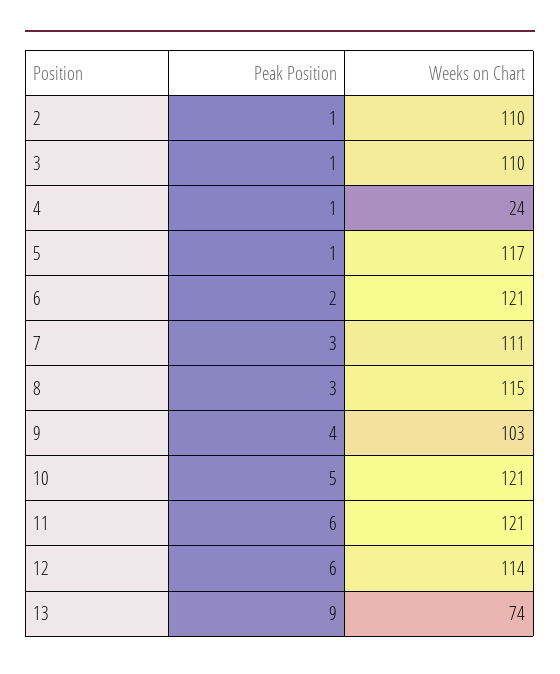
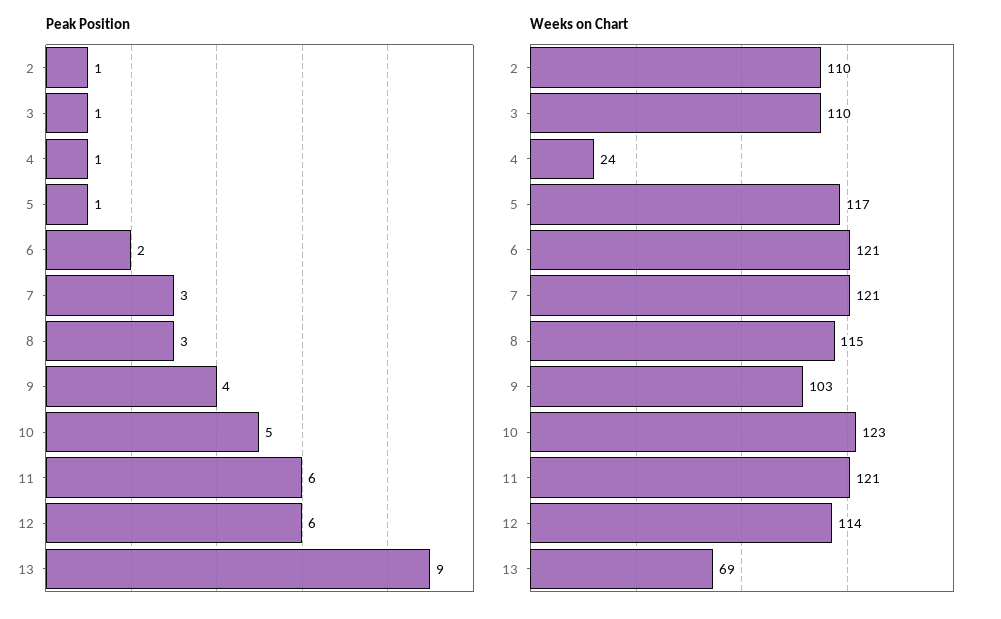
  {
    "Peak Position": {
      "2": 1,
      "3": 1,
      "4": 1,
      "5": 1,
      "6": 2,
      "7": 3,
      "8": 3,
      "9": 4,
      "10": 5,
      "11": 6,
      "12": 6,
      "13": 9
    },
    "Weeks on Chart": {
      "2": 110,
      "3": 110,
      "4": 24,
      "5": 117,
      "6": 121,
-     "7": 111,
+     "7": 121,
      "8": 115,
      "9": 103,
-     "10": 121,
+     "10": 123,
      "11": 121,
      "12": 114,
-     "13": 74
+     "13": 69
    }
  }

